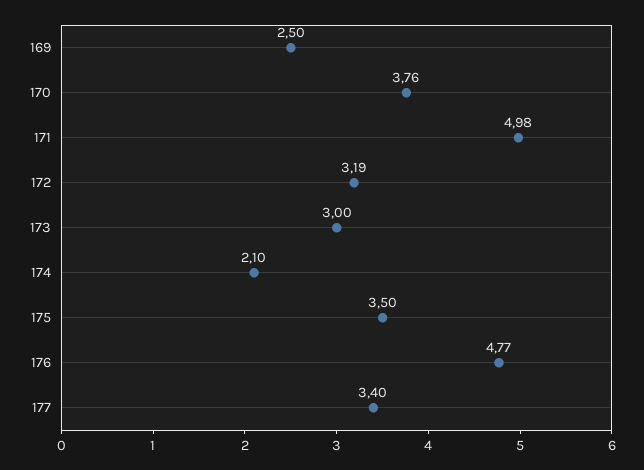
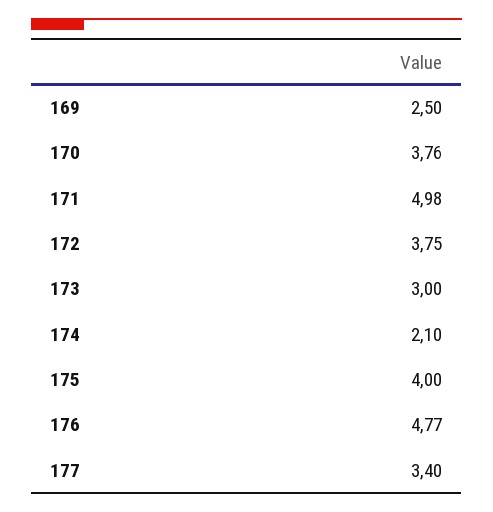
  {
    "169": 2.5,
    "170": 3.76,
    "171": 4.98,
-   "172": 3.19,
+   "172": 3.75,
    "173": 3,
    "174": 2.1,
-   "175": 3.5,
+   "175": 4,
    "176": 4.77,
    "177": 3.4
  }

